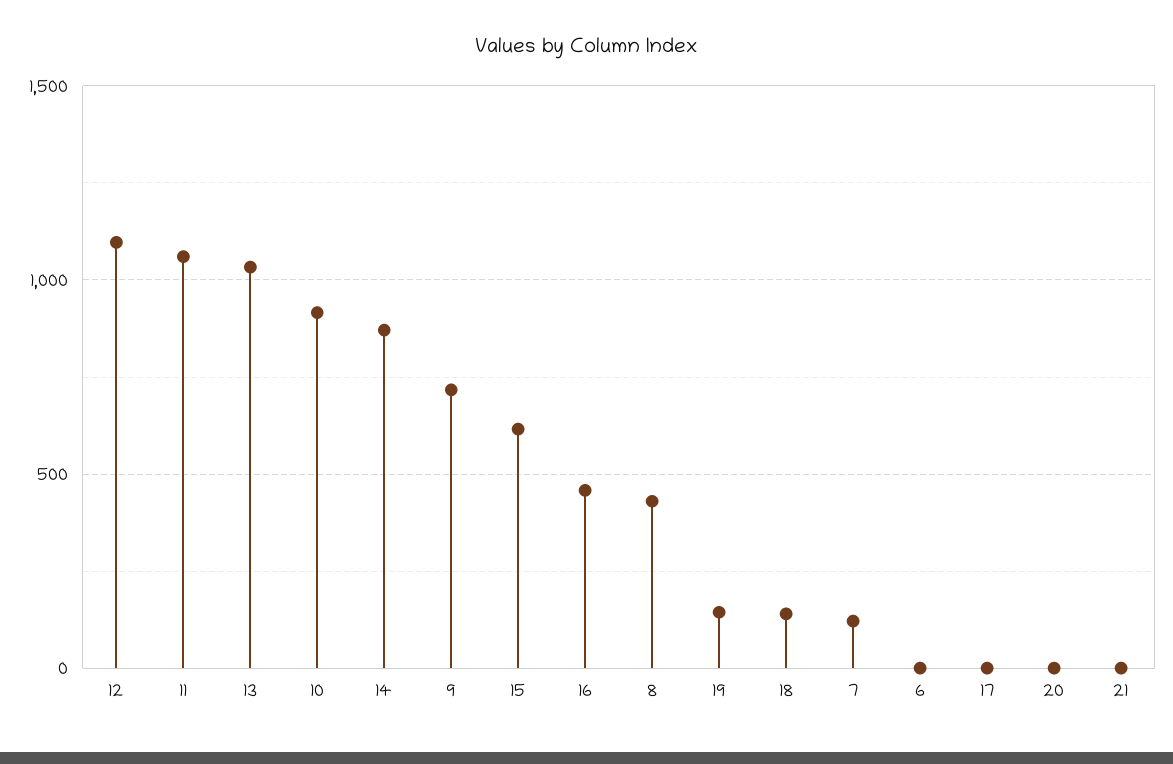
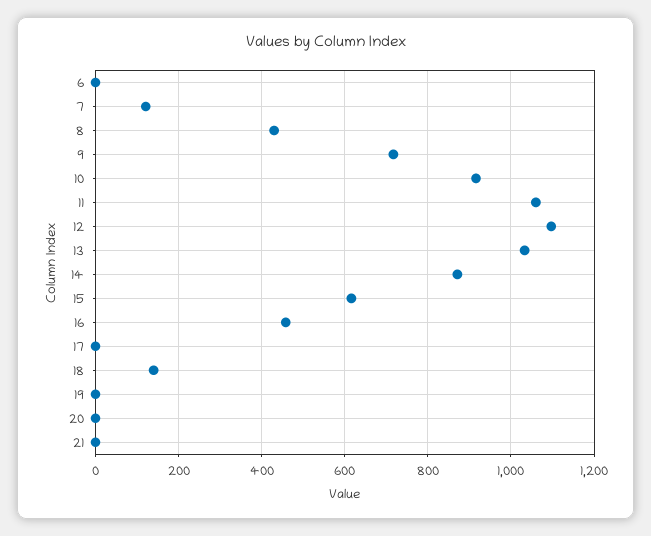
  {
    "12": 1100,
    "11": 1060,
    "13": 1040,
    "10": 920,
    "14": 880,
    "9": 720,
    "15": 620,
    "16": 460,
    "8": 440,
-   "19": 150,
+   "19": 0,
    "18": 140,
    "7": 120,
    "6": 0,
    "17": 0,
    "20": 0,
    "21": 0
  }

